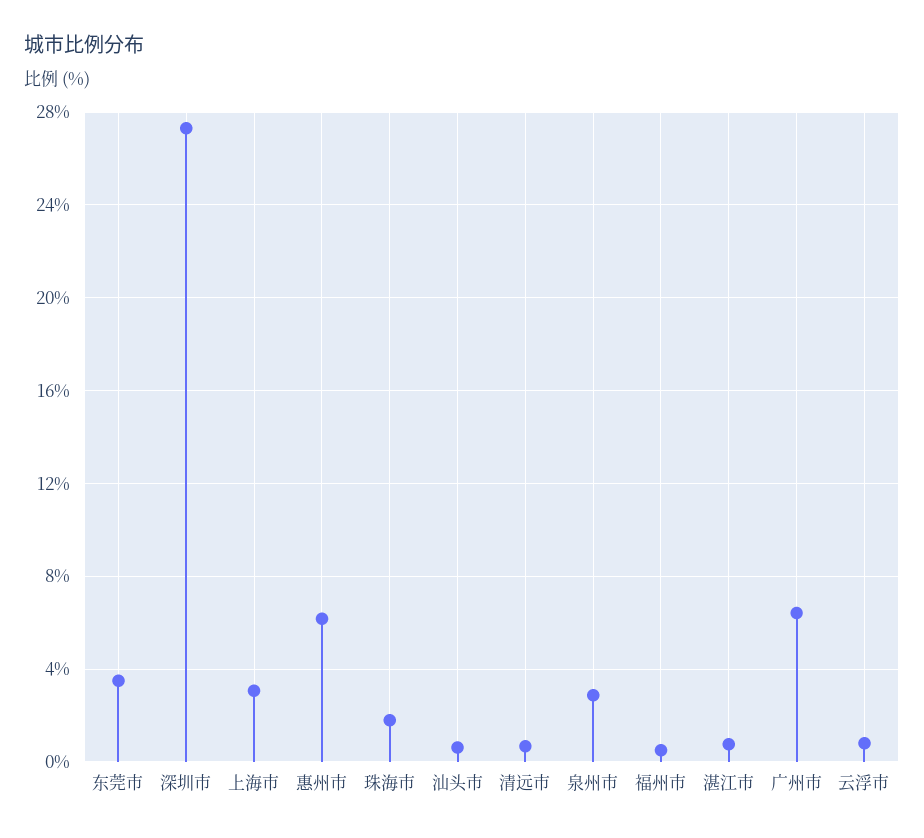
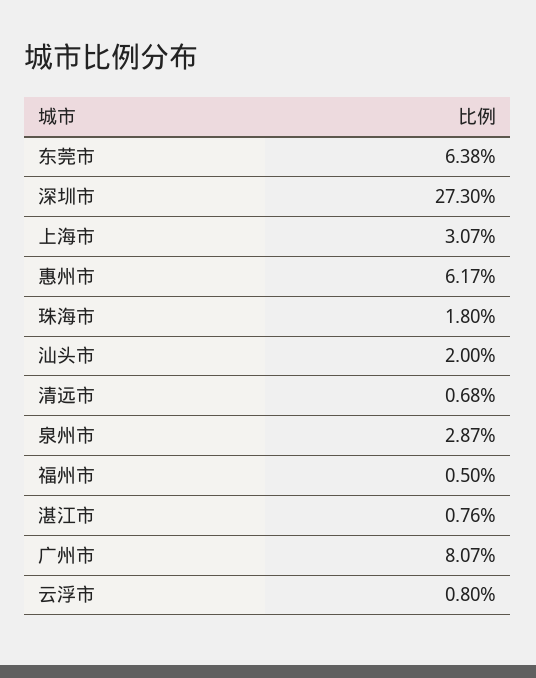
  {
-   "东莞市": 3.5,
+   "东莞市": 6.38,
    "深圳市": 27.3,
    "上海市": 3.07,
    "惠州市": 6.17,
    "珠海市": 1.8,
-   "汕头市": 0.5,
+   "汕头市": 2,
    "清远市": 0.68,
    "泉州市": 2.87,
    "福州市": 0.5,
    "湛江市": 0.76,
-   "广州市": 6.5,
+   "广州市": 8.07,
    "云浮市": 0.8
  }

